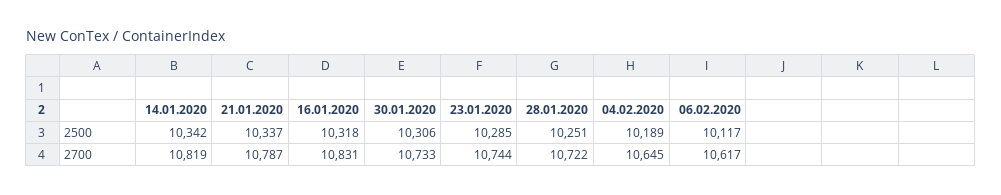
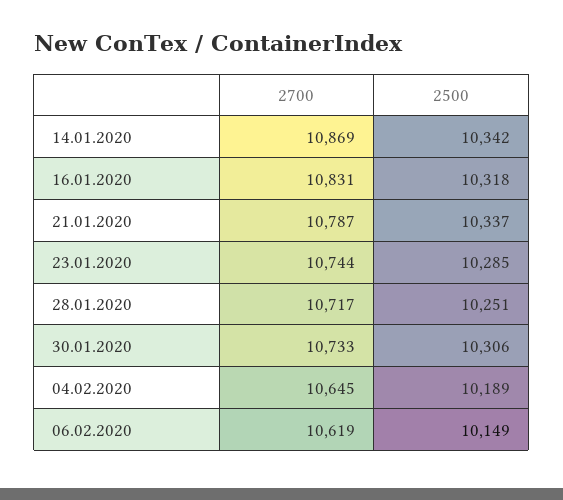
  {
    "14.01.2020": {
      "2500": 10342,
-     "2700": 10819
+     "2700": 10869
    },
    "21.01.2020": {
      "2500": 10337,
      "2700": 10787
    },
    "16.01.2020": {
      "2500": 10318,
      "2700": 10831
    },
    "30.01.2020": {
      "2500": 10306,
      "2700": 10733
    },
    "23.01.2020": {
      "2500": 10285,
      "2700": 10744
    },
    "28.01.2020": {
      "2500": 10251,
-     "2700": 10722
+     "2700": 10717
    },
    "04.02.2020": {
      "2500": 10189,
      "2700": 10645
    },
    "06.02.2020": {
-     "2500": 10117,
+     "2500": 10149,
-     "2700": 10617
+     "2700": 10619
    }
  }

